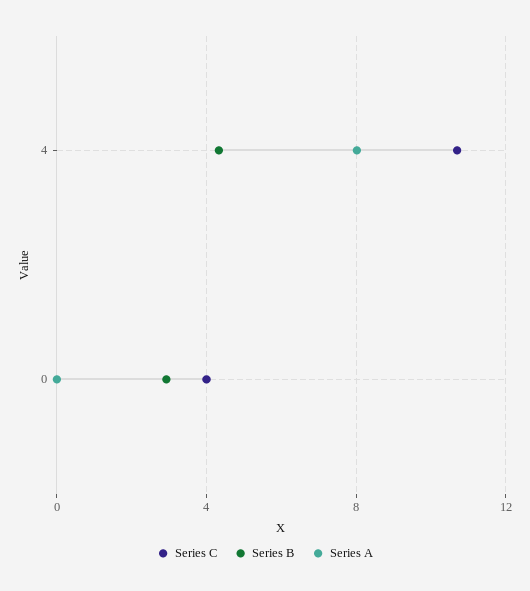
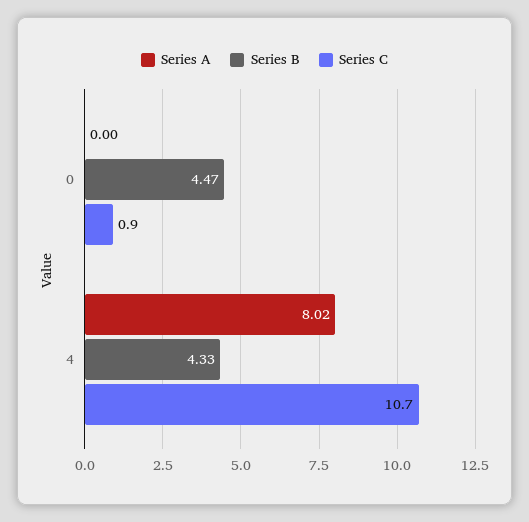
  {
    "Series C": {
      "4": 10.7,
-     "0": 4
+     "0": 0.9
    },
    "Series B": {
      "4": 4.33,
-     "0": 3
+     "0": 4.47
    },
    "Series A": {
      "4": 8.02,
      "0": 0
    }
  }

